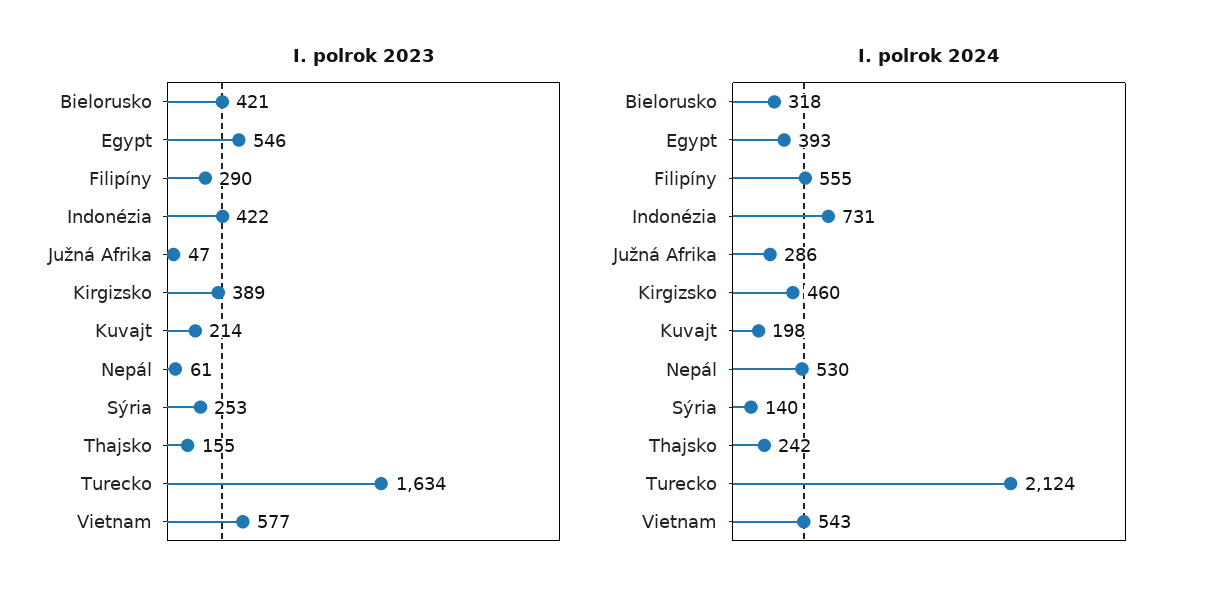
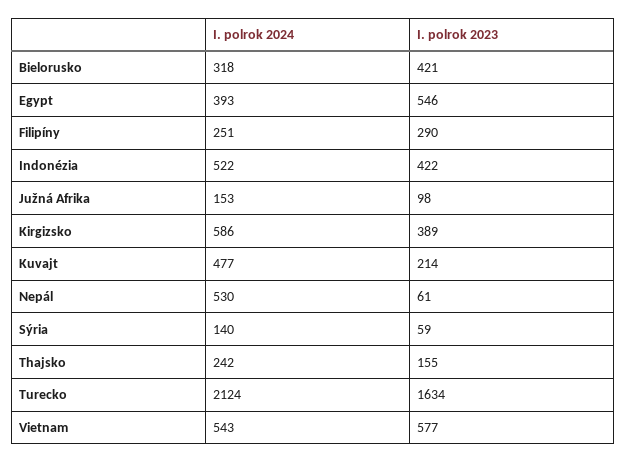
  {
    "I. polrok 2023": {
      "Bielorusko": 421,
      "Egypt": 546,
      "Filipíny": 290,
      "Indonézia": 422,
-     "Južná Afrika": 47,
+     "Južná Afrika": 98,
      "Kirgizsko": 389,
      "Kuvajt": 214,
      "Nepál": 61,
-     "Sýria": 253,
+     "Sýria": 59,
      "Thajsko": 155,
      "Turecko": 1634,
      "Vietnam": 577
    },
    "I. polrok 2024": {
      "Bielorusko": 318,
      "Egypt": 393,
-     "Filipíny": 555,
+     "Filipíny": 251,
-     "Indonézia": 731,
+     "Indonézia": 522,
-     "Južná Afrika": 286,
+     "Južná Afrika": 153,
-     "Kirgizsko": 460,
+     "Kirgizsko": 586,
-     "Kuvajt": 198,
+     "Kuvajt": 477,
      "Nepál": 530,
      "Sýria": 140,
      "Thajsko": 242,
      "Turecko": 2124,
      "Vietnam": 543
    }
  }

